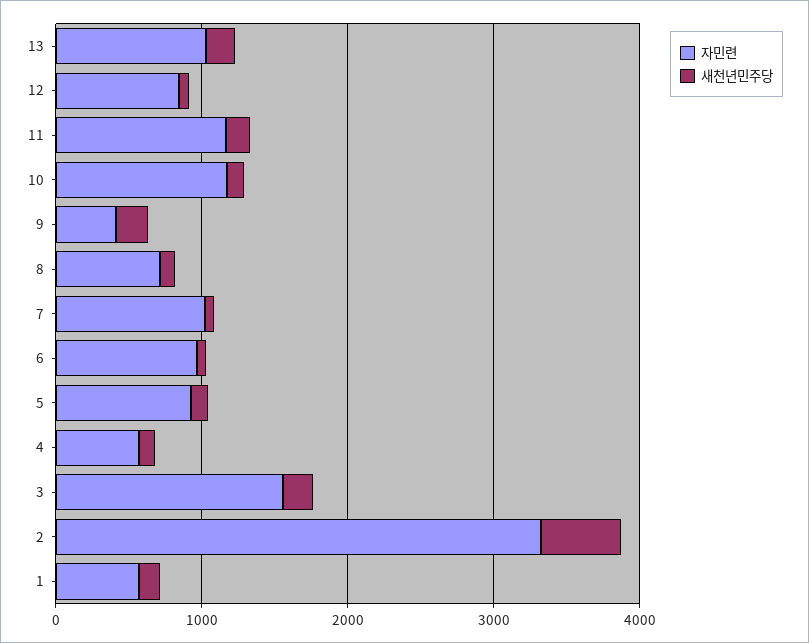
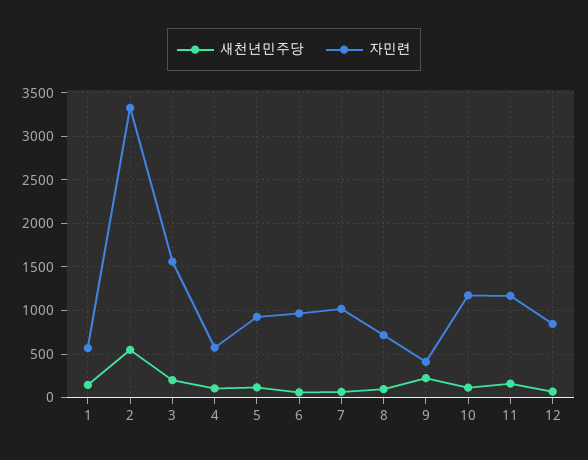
  {
    "자민련": {
-     "13": 1000,
      "12": 800,
      "11": 1200,
      "10": 1200,
      "9": 400,
      "8": 700,
      "7": 1000,
      "6": 1000,
      "5": 900,
      "4": 600,
      "3": 1600,
      "2": 3300,
      "1": 600
    },
    "새천년민주당": {
-     "13": 200,
      "12": 100,
      "11": 200,
      "10": 100,
      "9": 200,
      "8": 100,
      "7": 100,
      "6": 100,
      "5": 100,
      "4": 100,
      "3": 200,
      "2": 500,
      "1": 100
    }
  }

